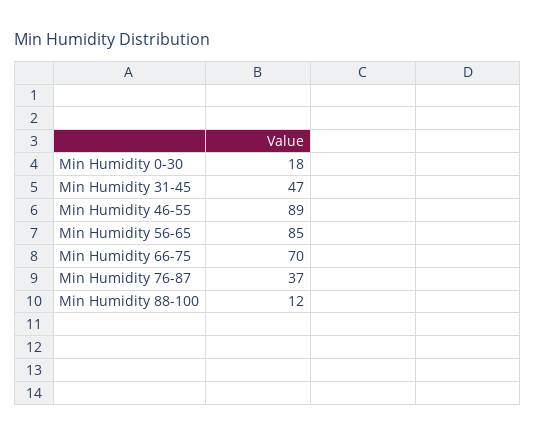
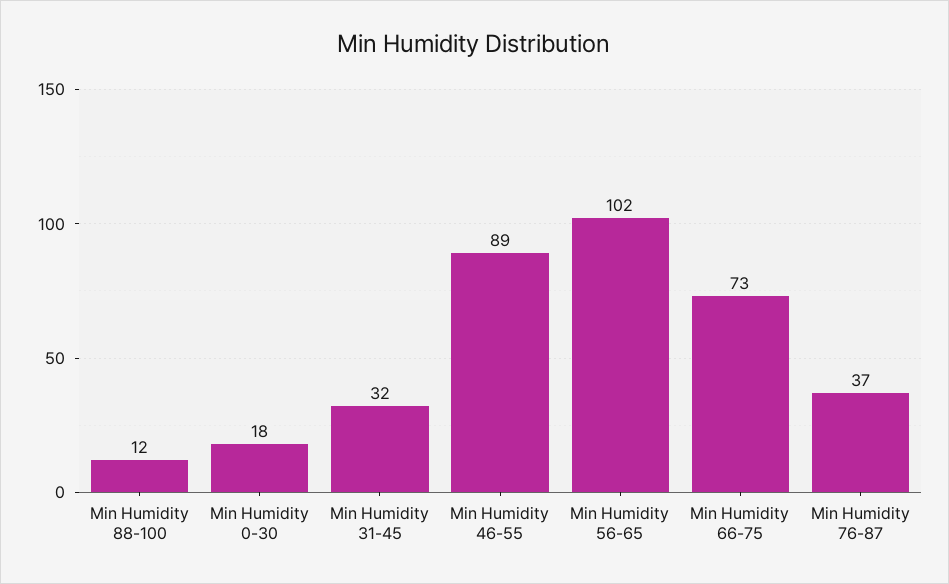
  {
    "Min Humidity 0-30": 18,
-   "Min Humidity 31-45": 47,
+   "Min Humidity 31-45": 32,
    "Min Humidity 46-55": 89,
-   "Min Humidity 56-65": 85,
+   "Min Humidity 56-65": 102,
-   "Min Humidity 66-75": 70,
+   "Min Humidity 66-75": 73,
    "Min Humidity 76-87": 37,
    "Min Humidity 88-100": 12
  }

